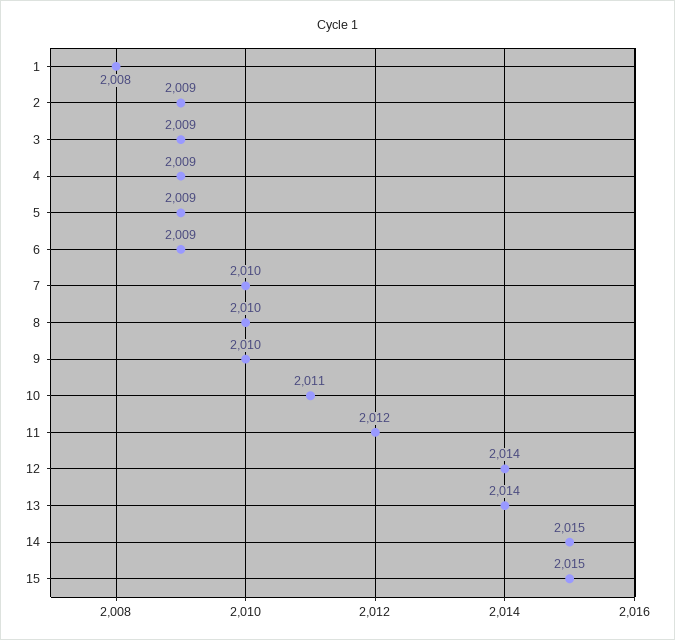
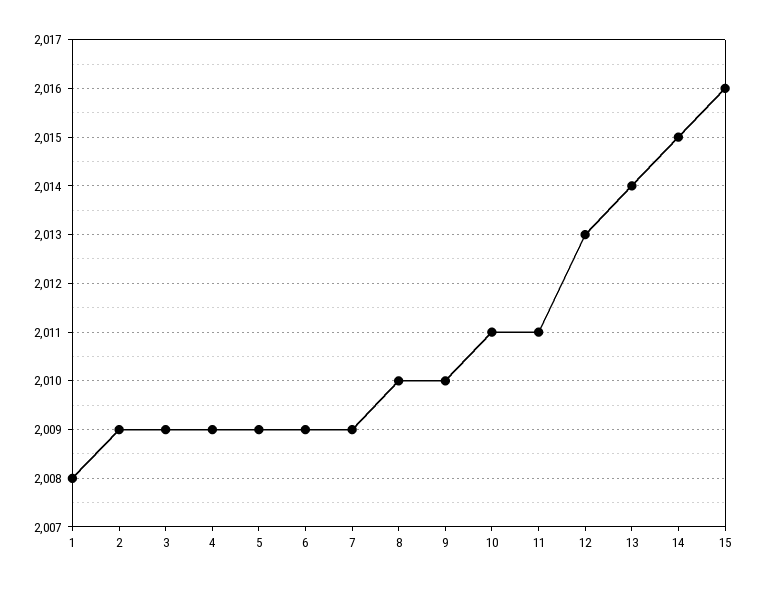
  {
    "1": 2008,
    "2": 2009,
    "3": 2009,
    "4": 2009,
    "5": 2009,
    "6": 2009,
-   "7": 2010,
+   "7": 2009,
    "8": 2010,
    "9": 2010,
    "10": 2011,
-   "11": 2012,
+   "11": 2011,
-   "12": 2014,
+   "12": 2013,
    "13": 2014,
    "14": 2015,
-   "15": 2015
+   "15": 2016
  }

